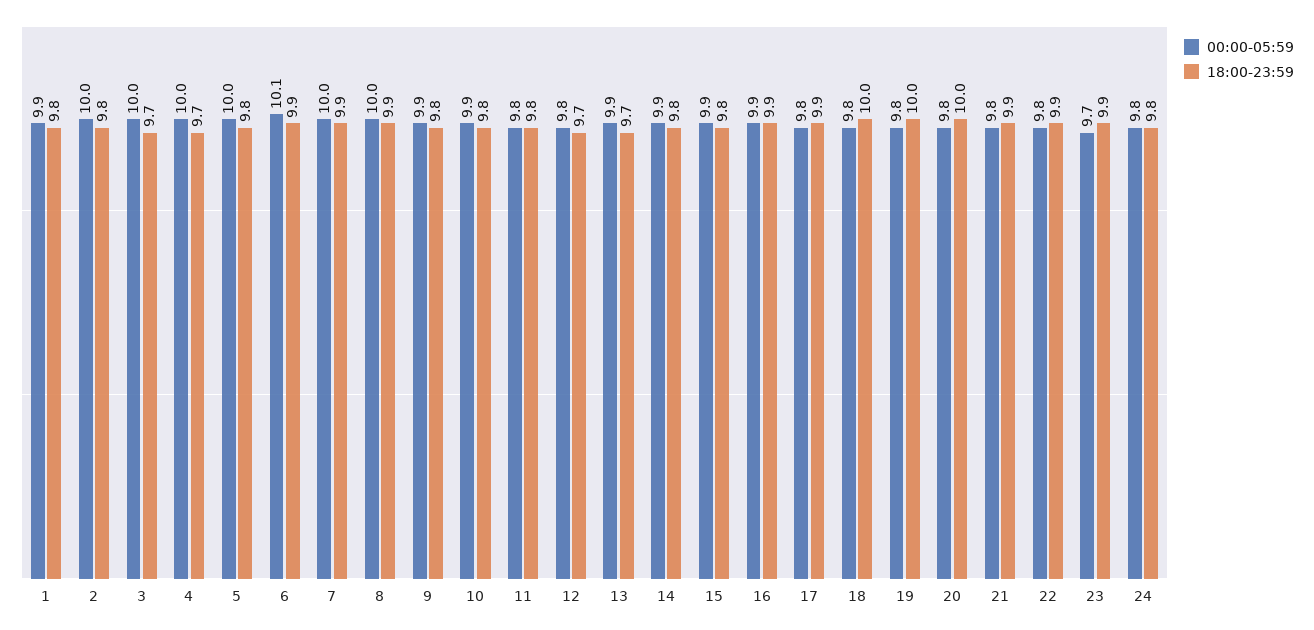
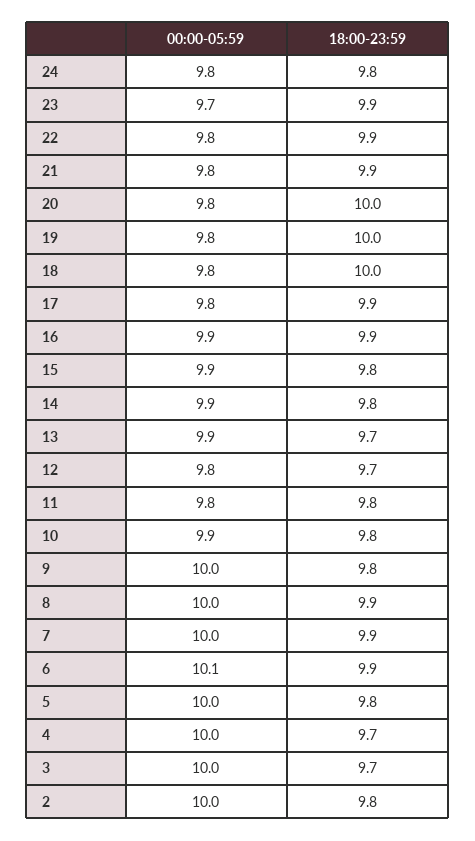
  {
    "00:00-05:59": {
-     "1": 9.9,
      "2": 10,
      "3": 10,
      "4": 10,
      "5": 10,
      "6": 10.1,
      "7": 10,
      "8": 10,
-     "9": 9.9,
+     "9": 10,
      "10": 9.9,
      "11": 9.8,
      "12": 9.8,
      "13": 9.9,
      "14": 9.9,
      "15": 9.9,
      "16": 9.9,
      "17": 9.8,
      "18": 9.8,
      "19": 9.8,
      "20": 9.8,
      "21": 9.8,
      "22": 9.8,
      "23": 9.7,
      "24": 9.8
    },
    "18:00-23:59": {
-     "1": 9.8,
      "2": 9.8,
      "3": 9.7,
      "4": 9.7,
      "5": 9.8,
      "6": 9.9,
      "7": 9.9,
      "8": 9.9,
      "9": 9.8,
      "10": 9.8,
      "11": 9.8,
      "12": 9.7,
      "13": 9.7,
      "14": 9.8,
      "15": 9.8,
      "16": 9.9,
      "17": 9.9,
      "18": 10,
      "19": 10,
      "20": 10,
      "21": 9.9,
      "22": 9.9,
      "23": 9.9,
      "24": 9.8
    }
  }

